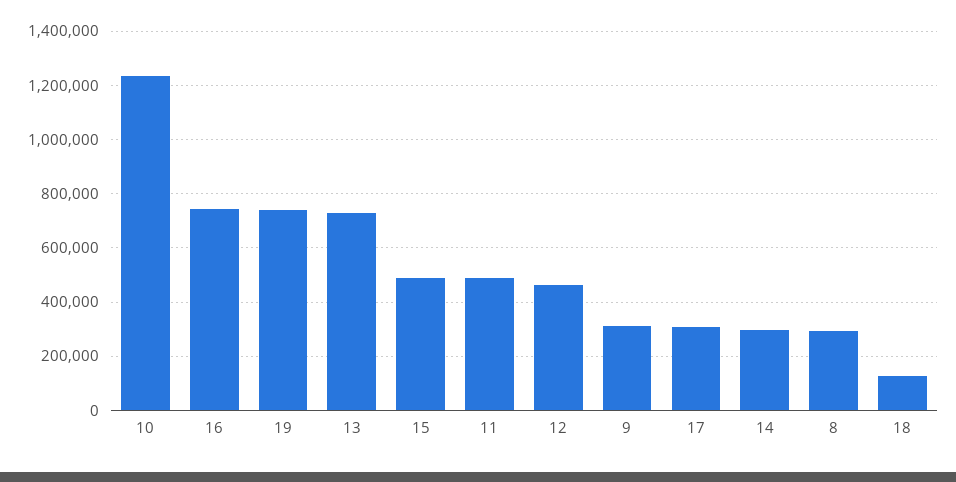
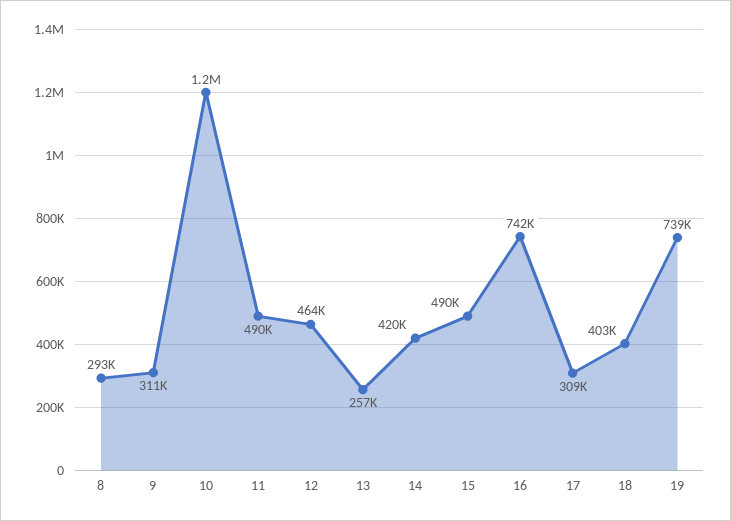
  {
    "10": 1200000,
    "16": 742000,
    "19": 739000,
-   "13": 725000,
+   "13": 257000,
    "15": 490000,
    "11": 490000,
    "12": 464000,
    "9": 311000,
    "17": 309000,
-   "14": 300000,
+   "14": 420000,
    "8": 293000,
-   "18": 125000
+   "18": 403000
  }

